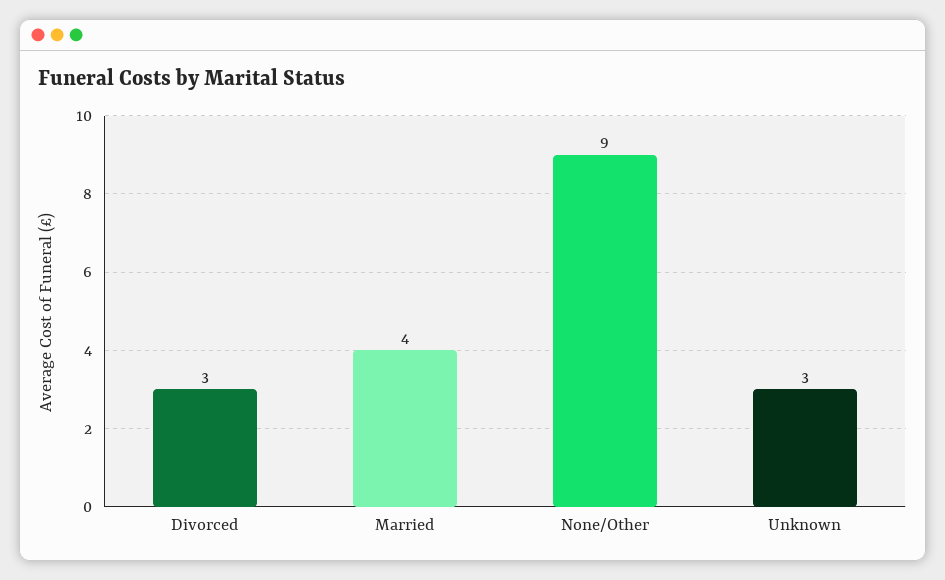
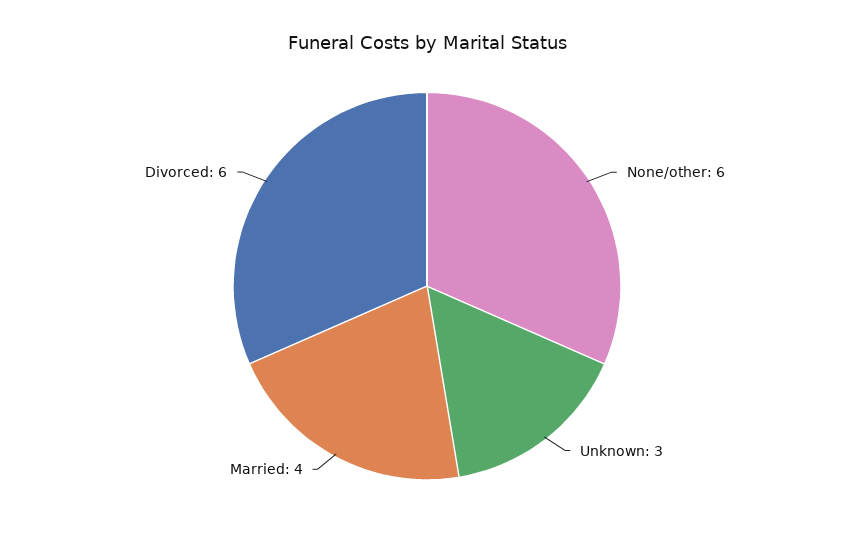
  {
-   "Divorced": 3,
+   "Divorced": 6,
    "Married": 4,
-   "None/Other": 9,
+   "None/Other": 6,
    "Unknown": 3
  }

